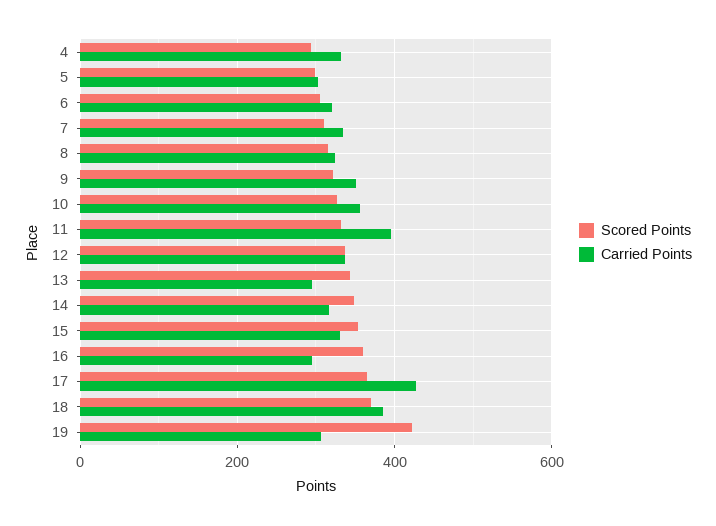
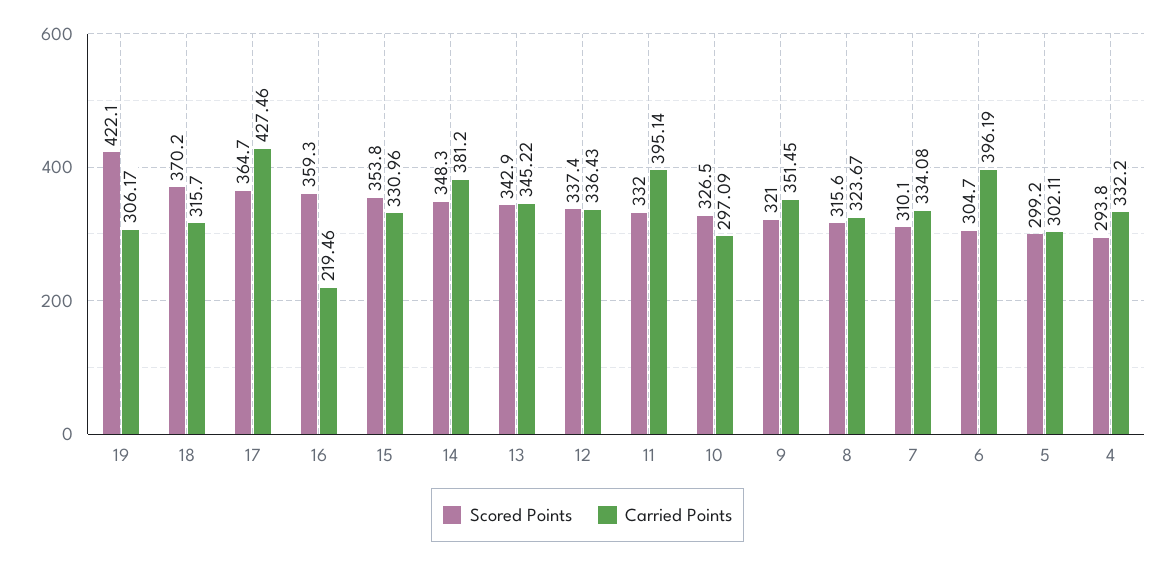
  {
    "Scored Points": {
      "4": 293.8,
      "5": 299.2,
      "6": 304.7,
      "7": 310.1,
      "8": 315.6,
      "9": 321,
      "10": 326.5,
      "11": 332,
      "12": 337.4,
      "13": 342.9,
      "14": 348.3,
      "15": 353.8,
      "16": 359.3,
      "17": 364.7,
      "18": 370.2,
      "19": 422.1
    },
    "Carried Points": {
      "4": 332.2,
      "5": 302.11,
-     "6": 320,
+     "6": 396.19,
      "7": 334.08,
      "8": 323.67,
      "9": 351.45,
-     "10": 360,
+     "10": 297.09,
      "11": 395.14,
      "12": 336.43,
-     "13": 300,
+     "13": 345.22,
-     "14": 320,
+     "14": 381.2,
      "15": 330.96,
-     "16": 300,
+     "16": 219.46,
      "17": 427.46,
-     "18": 380,
+     "18": 315.7,
      "19": 306.17
    }
  }

